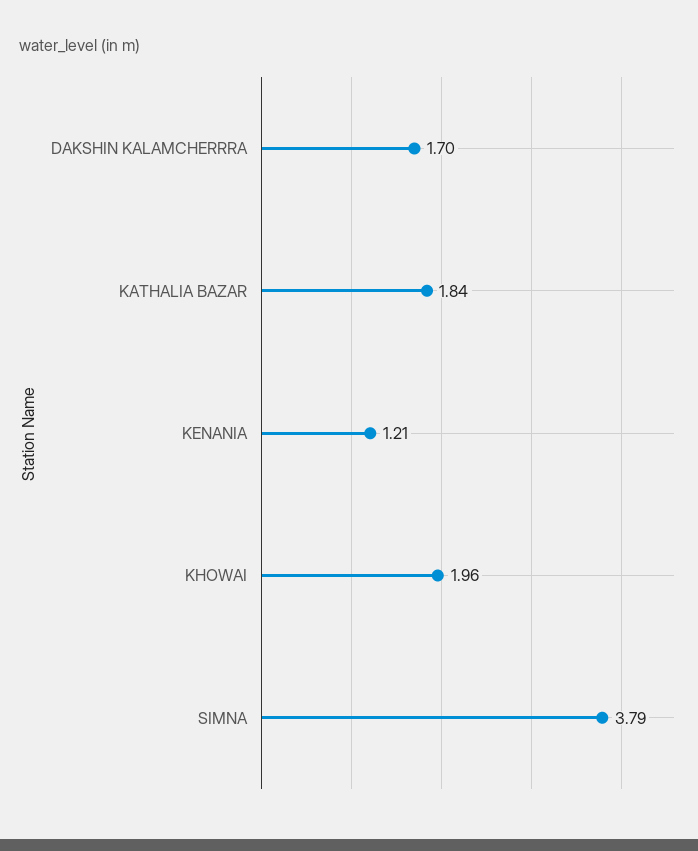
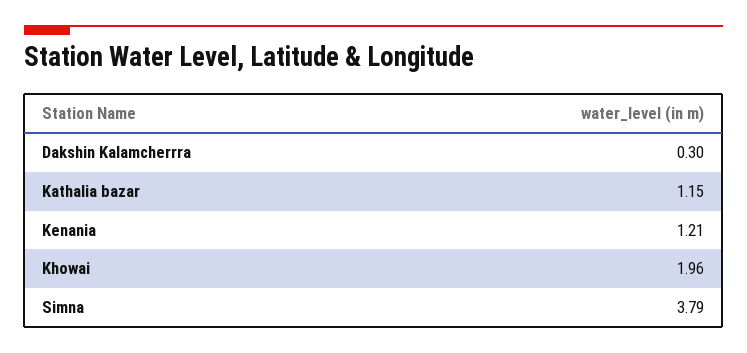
  {
-   "DAKSHIN KALAMCHERRRA": 1.7,
+   "DAKSHIN KALAMCHERRRA": 0.3,
-   "KATHALIA BAZAR": 1.84,
+   "KATHALIA BAZAR": 1.15,
    "KENANIA": 1.21,
    "KHOWAI": 1.96,
    "SIMNA": 3.79
  }

